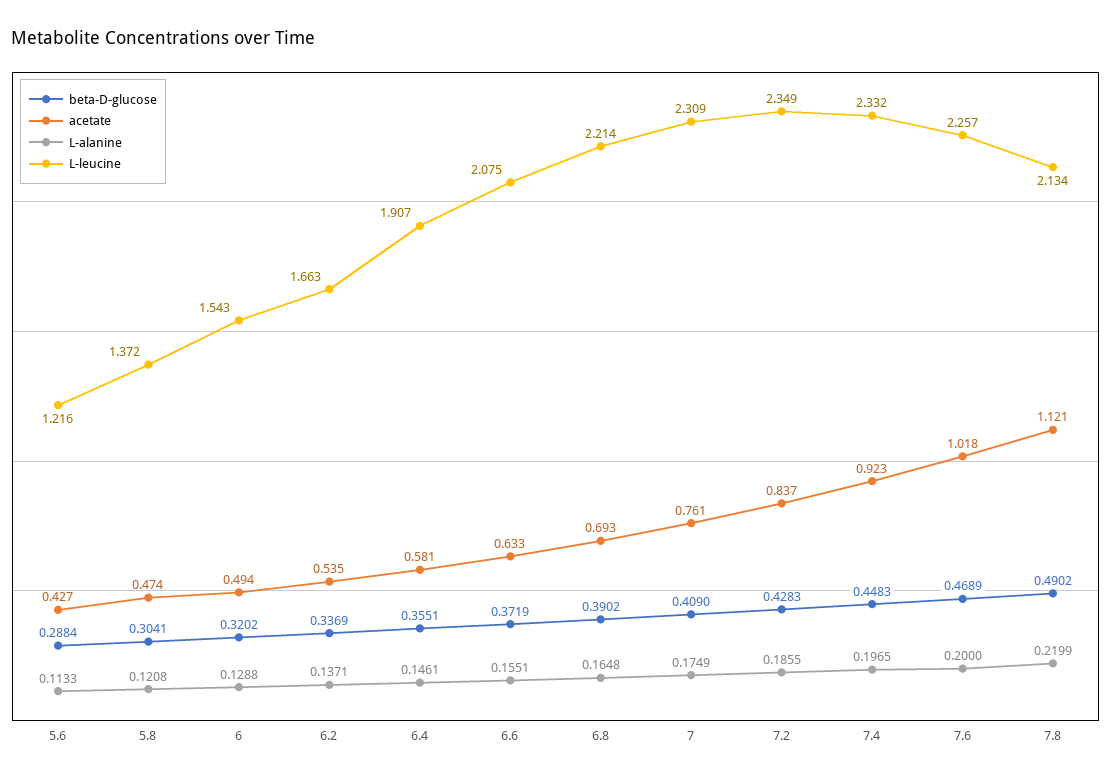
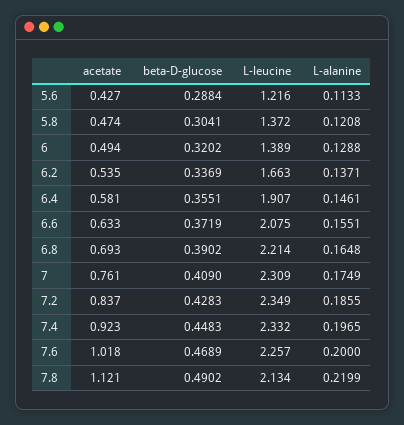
  {
    "beta-D-glucose": {
      "5.6": 0.2884,
      "5.8": 0.3041,
      "6": 0.3202,
      "6.2": 0.3369,
      "6.4": 0.3551,
      "6.6": 0.3719,
      "6.8": 0.3902,
      "7": 0.409,
      "7.2": 0.4283,
      "7.4": 0.4483,
      "7.6": 0.4689,
      "7.8": 0.4902
    },
    "acetate": {
      "5.6": 0.427,
      "5.8": 0.474,
      "6": 0.494,
      "6.2": 0.535,
      "6.4": 0.581,
      "6.6": 0.633,
      "6.8": 0.693,
      "7": 0.761,
      "7.2": 0.837,
      "7.4": 0.923,
      "7.6": 1.018,
      "7.8": 1.121
    },
    "L-alanine": {
      "5.6": 0.1133,
      "5.8": 0.1208,
      "6": 0.1288,
      "6.2": 0.1371,
      "6.4": 0.1461,
      "6.6": 0.1551,
      "6.8": 0.1648,
      "7": 0.1749,
      "7.2": 0.1855,
      "7.4": 0.1965,
      "7.6": 0.2,
      "7.8": 0.2199
    },
    "L-leucine": {
      "5.6": 1.216,
      "5.8": 1.372,
-     "6": 1.543,
+     "6": 1.389,
      "6.2": 1.663,
      "6.4": 1.907,
      "6.6": 2.075,
      "6.8": 2.214,
      "7": 2.309,
      "7.2": 2.349,
      "7.4": 2.332,
      "7.6": 2.257,
      "7.8": 2.134
    }
  }

